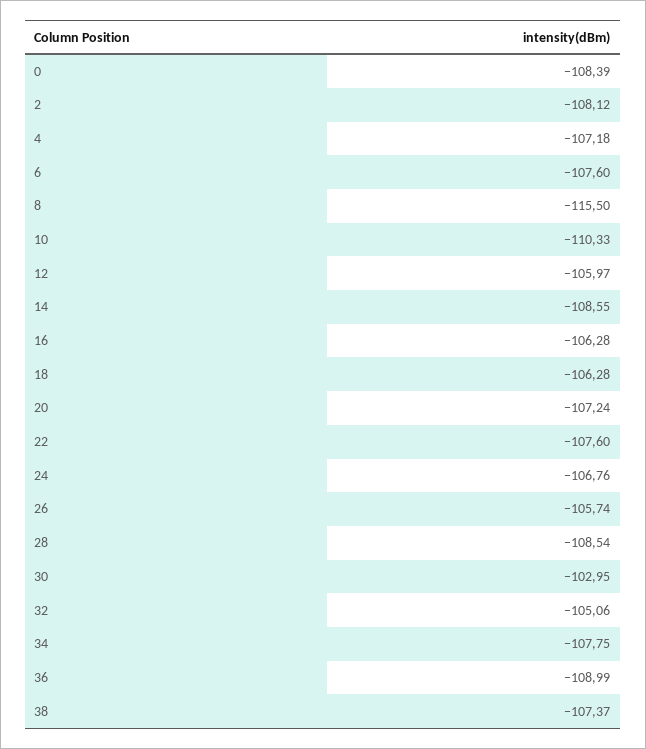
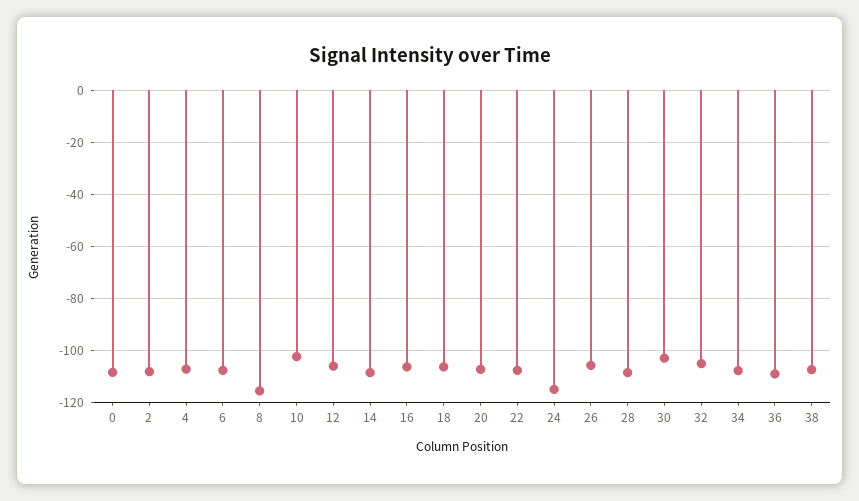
  {
    "0": -108.39,
    "2": -108.12,
    "4": -107.18,
    "6": -107.6,
    "8": -115.5,
-   "10": -110.33,
+   "10": -102.5,
    "12": -105.97,
    "14": -108.55,
    "16": -106.28,
    "18": -106.28,
    "20": -107.24,
    "22": -107.6,
-   "24": -106.76,
+   "24": -115,
    "26": -105.74,
    "28": -108.54,
    "30": -102.95,
    "32": -105.06,
    "34": -107.75,
    "36": -108.99,
    "38": -107.37
  }

